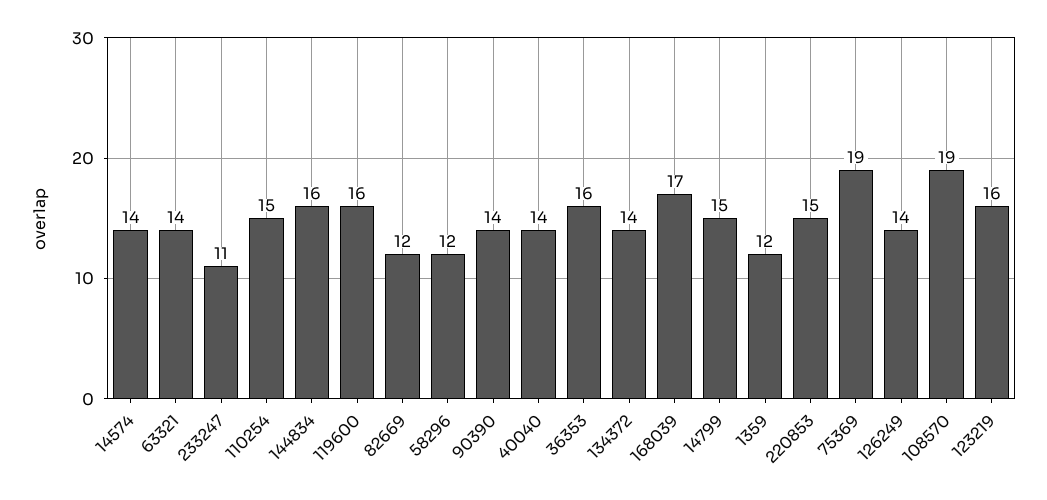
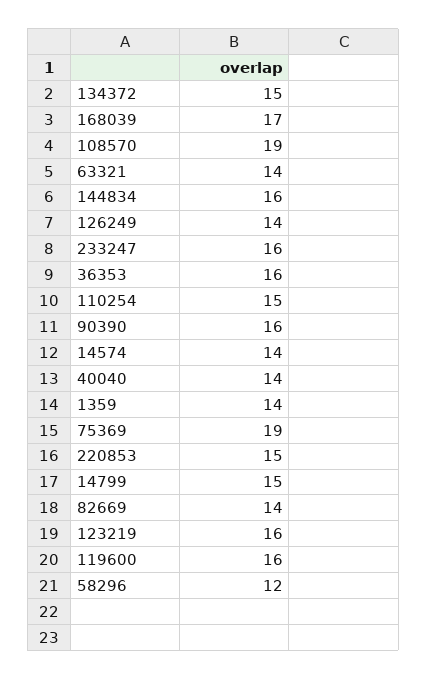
  {
    "14574": 14,
    "63321": 14,
-   "233247": 11,
+   "233247": 16,
    "110254": 15,
    "144834": 16,
    "119600": 16,
-   "82669": 12,
+   "82669": 14,
    "58296": 12,
-   "90390": 14,
+   "90390": 16,
    "40040": 14,
    "36353": 16,
-   "134372": 14,
+   "134372": 15,
    "168039": 17,
    "14799": 15,
-   "1359": 12,
+   "1359": 14,
    "220853": 15,
    "75369": 19,
    "126249": 14,
    "108570": 19,
    "123219": 16
  }

